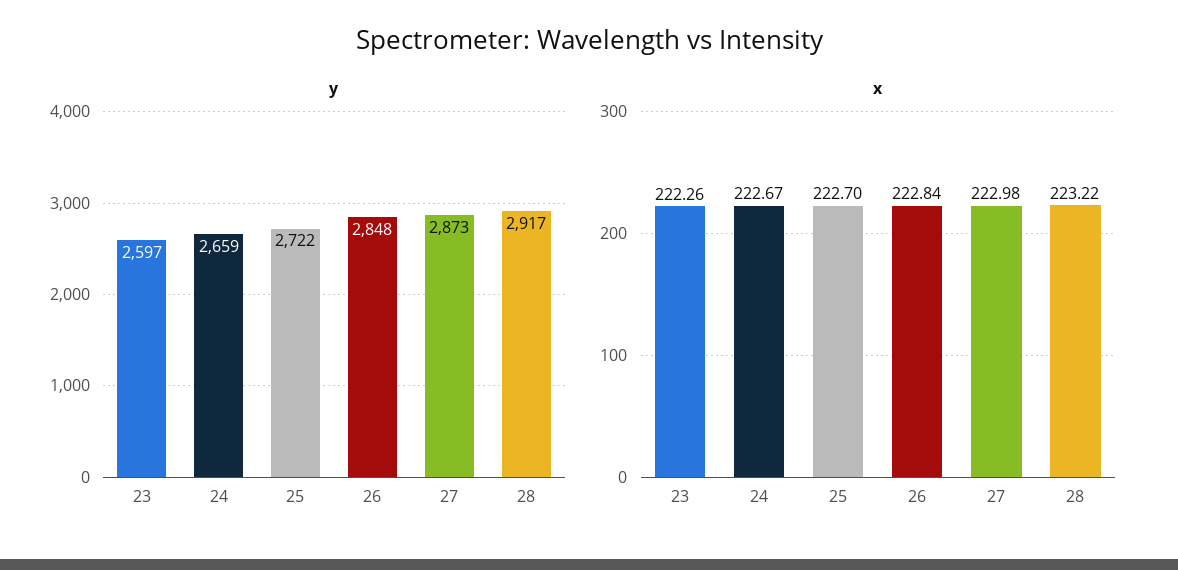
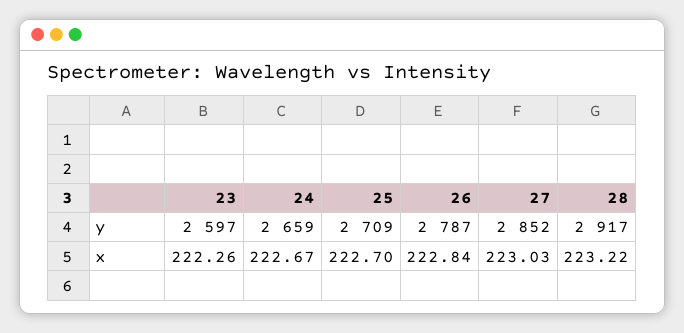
  {
    "y": {
      "23": 2597,
      "24": 2659,
-     "25": 2722,
+     "25": 2709,
-     "26": 2848,
+     "26": 2787,
-     "27": 2873,
+     "27": 2852,
      "28": 2917
    },
    "x": {
      "23": 222.26,
      "24": 222.67,
      "25": 222.7,
      "26": 222.84,
-     "27": 222.98,
+     "27": 223.03,
      "28": 223.22
    }
  }

